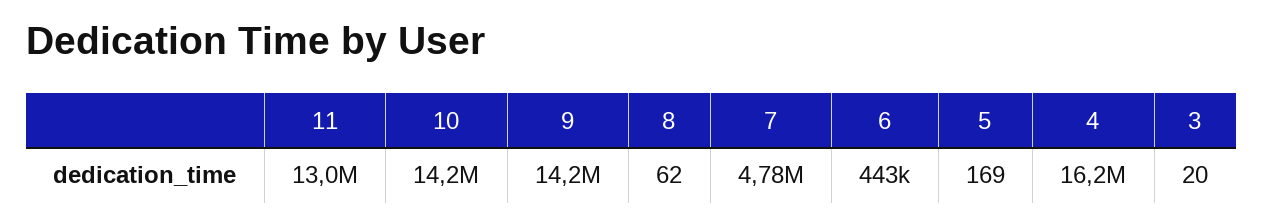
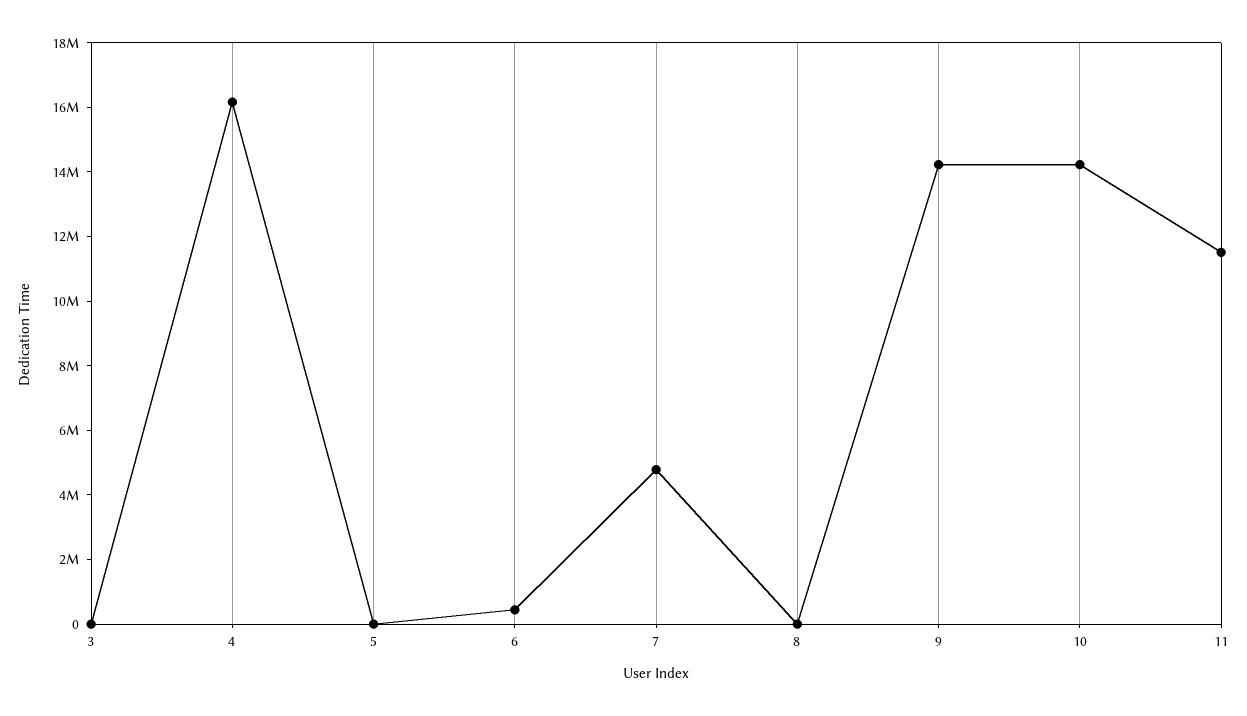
  {
-   "11": 13000000,
+   "11": 11500000,
    "10": 14200000,
    "9": 14200000,
    "8": 62,
    "7": 4780000,
    "6": 443000,
    "5": 169,
    "4": 16200000,
    "3": 20
  }

